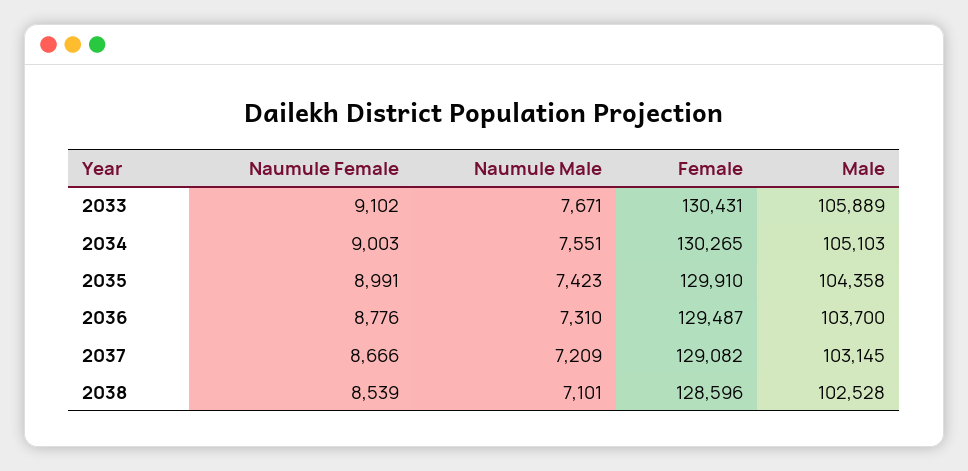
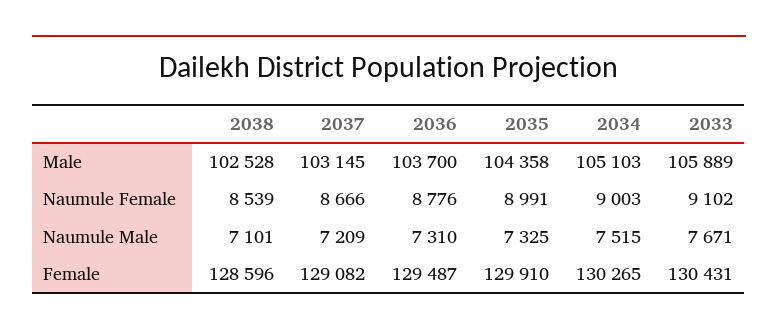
  {
    "Naumule Female": {
      "2033": 9102,
      "2034": 9003,
      "2035": 8991,
      "2036": 8776,
      "2037": 8666,
      "2038": 8539
    },
    "Naumule Male": {
      "2033": 7671,
-     "2034": 7551,
+     "2034": 7515,
-     "2035": 7423,
+     "2035": 7325,
      "2036": 7310,
      "2037": 7209,
      "2038": 7101
    },
    "Female": {
      "2033": 130431,
      "2034": 130265,
      "2035": 129910,
      "2036": 129487,
      "2037": 129082,
      "2038": 128596
    },
    "Male": {
      "2033": 105889,
      "2034": 105103,
      "2035": 104358,
      "2036": 103700,
      "2037": 103145,
      "2038": 102528
    }
  }

